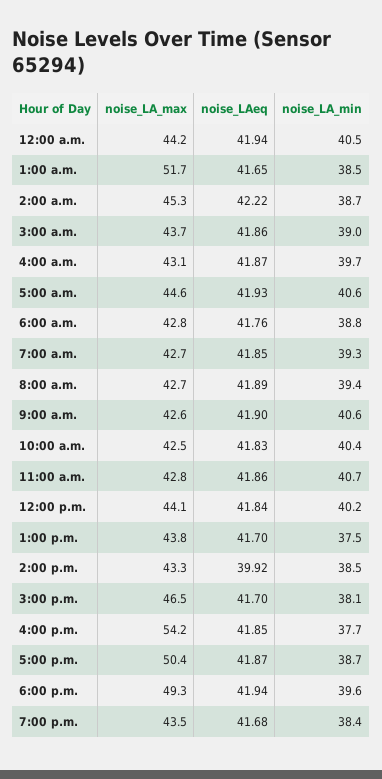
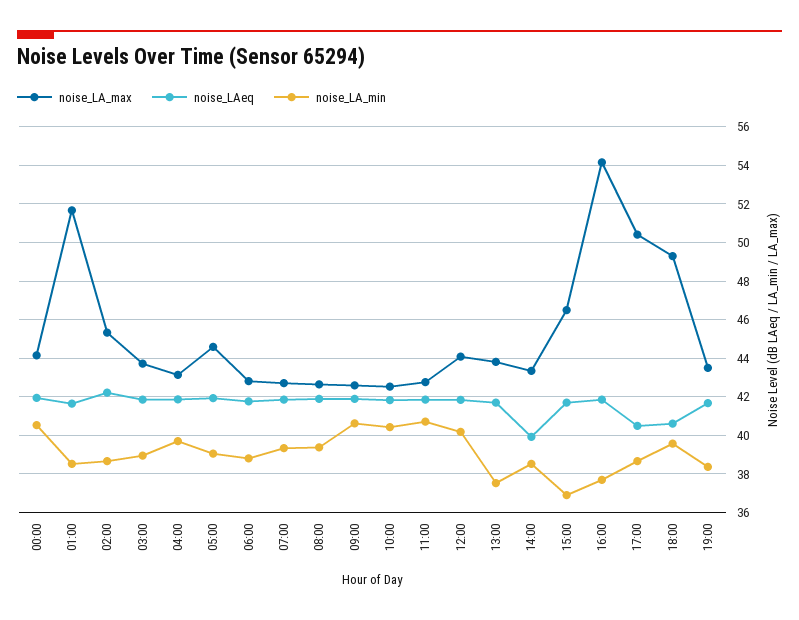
  {
    "noise_LA_max": {
      "12:00 a.m.": 44.2,
      "1:00 a.m.": 51.7,
      "2:00 a.m.": 45.3,
      "3:00 a.m.": 43.7,
      "4:00 a.m.": 43.1,
      "5:00 a.m.": 44.6,
      "6:00 a.m.": 42.8,
      "7:00 a.m.": 42.7,
      "8:00 a.m.": 42.7,
      "9:00 a.m.": 42.6,
      "10:00 a.m.": 42.5,
      "11:00 a.m.": 42.8,
      "12:00 p.m.": 44.1,
      "1:00 p.m.": 43.8,
      "2:00 p.m.": 43.3,
      "3:00 p.m.": 46.5,
      "4:00 p.m.": 54.2,
      "5:00 p.m.": 50.4,
      "6:00 p.m.": 49.3,
      "7:00 p.m.": 43.5
    },
    "noise_LAeq": {
      "12:00 a.m.": 41.94,
      "1:00 a.m.": 41.65,
      "2:00 a.m.": 42.22,
      "3:00 a.m.": 41.86,
      "4:00 a.m.": 41.87,
      "5:00 a.m.": 41.93,
      "6:00 a.m.": 41.76,
      "7:00 a.m.": 41.85,
      "8:00 a.m.": 41.89,
      "9:00 a.m.": 41.9,
      "10:00 a.m.": 41.83,
      "11:00 a.m.": 41.86,
      "12:00 p.m.": 41.84,
      "1:00 p.m.": 41.7,
      "2:00 p.m.": 39.92,
      "3:00 p.m.": 41.7,
      "4:00 p.m.": 41.85,
-     "5:00 p.m.": 41.87,
+     "5:00 p.m.": 40.5,
-     "6:00 p.m.": 41.94,
+     "6:00 p.m.": 40.5,
      "7:00 p.m.": 41.68
    },
    "noise_LA_min": {
      "12:00 a.m.": 40.5,
      "1:00 a.m.": 38.5,
      "2:00 a.m.": 38.7,
      "3:00 a.m.": 39,
      "4:00 a.m.": 39.7,
-     "5:00 a.m.": 40.6,
+     "5:00 a.m.": 39,
      "6:00 a.m.": 38.8,
      "7:00 a.m.": 39.3,
      "8:00 a.m.": 39.4,
      "9:00 a.m.": 40.6,
      "10:00 a.m.": 40.4,
      "11:00 a.m.": 40.7,
      "12:00 p.m.": 40.2,
      "1:00 p.m.": 37.5,
      "2:00 p.m.": 38.5,
-     "3:00 p.m.": 38.1,
+     "3:00 p.m.": 37,
      "4:00 p.m.": 37.7,
      "5:00 p.m.": 38.7,
      "6:00 p.m.": 39.6,
      "7:00 p.m.": 38.4
    }
  }

